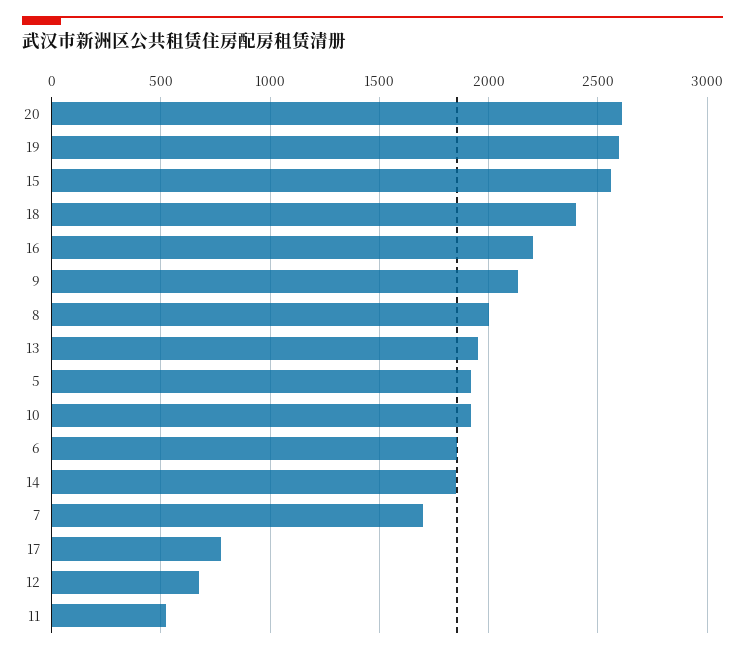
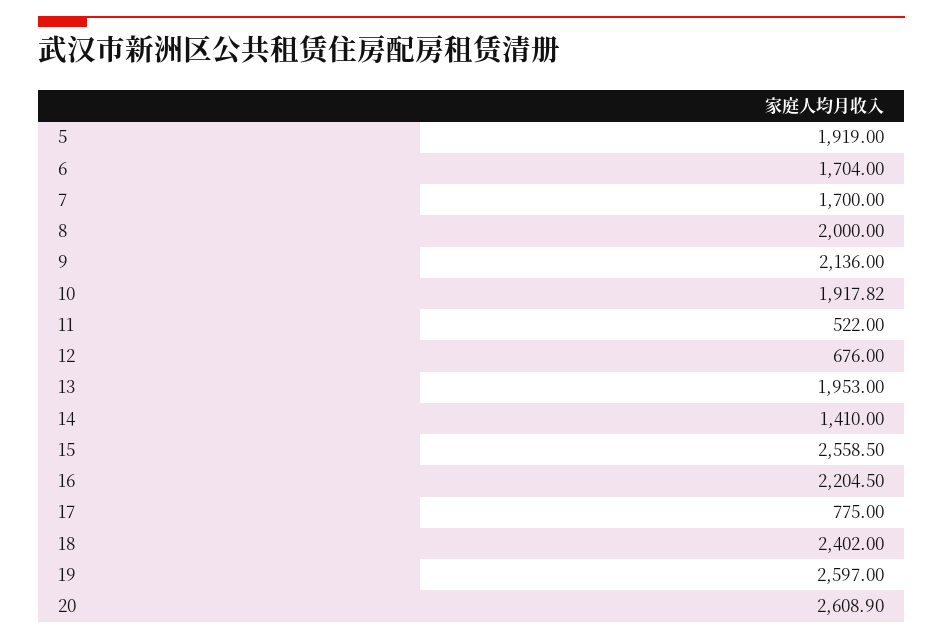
  {
    "20": 2608.9,
    "19": 2597,
    "15": 2558.5,
    "18": 2402,
    "16": 2204.5,
    "9": 2136,
    "8": 2000,
    "13": 1953,
    "5": 1919,
    "10": 1917.82,
-   "6": 1850,
+   "6": 1704,
-   "14": 1850,
+   "14": 1410,
    "7": 1700,
    "17": 775,
    "12": 676,
    "11": 522
  }

